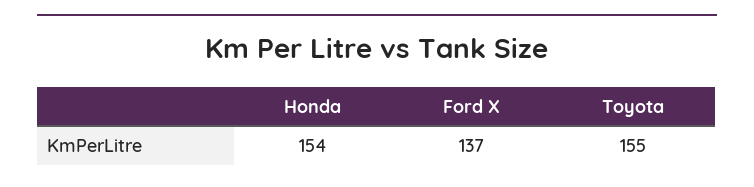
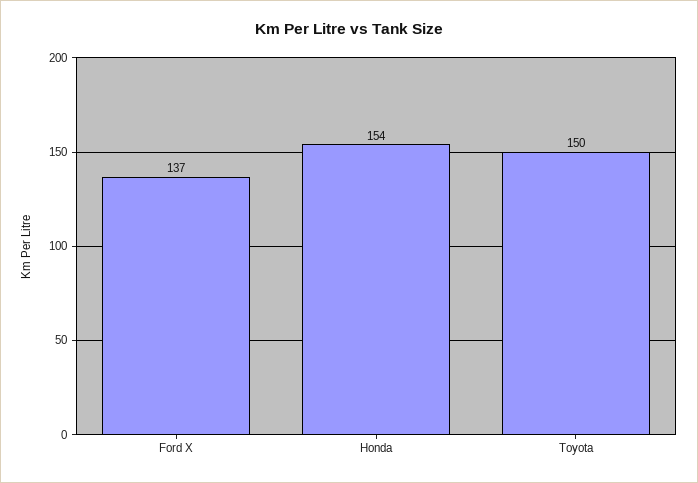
  {
    "Honda": 154,
    "Ford X": 137,
-   "Toyota": 155
+   "Toyota": 150
  }

